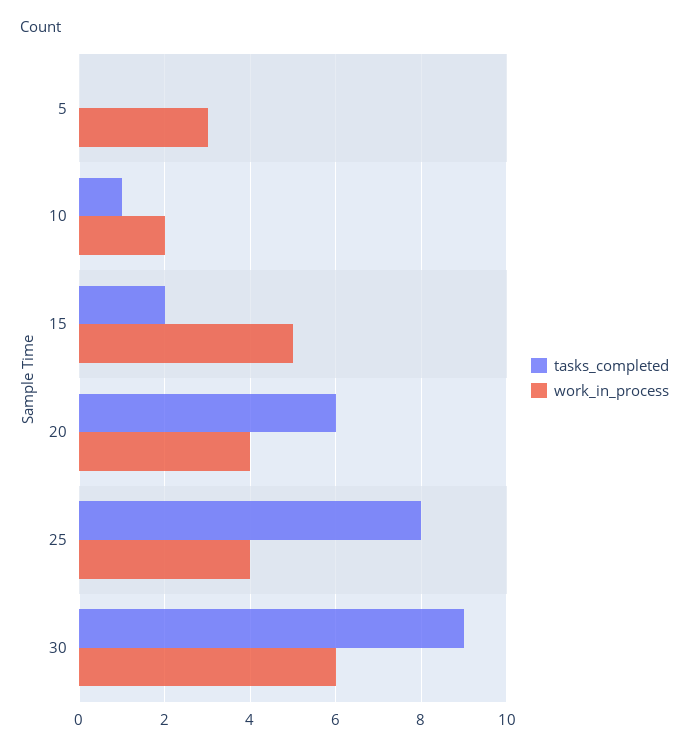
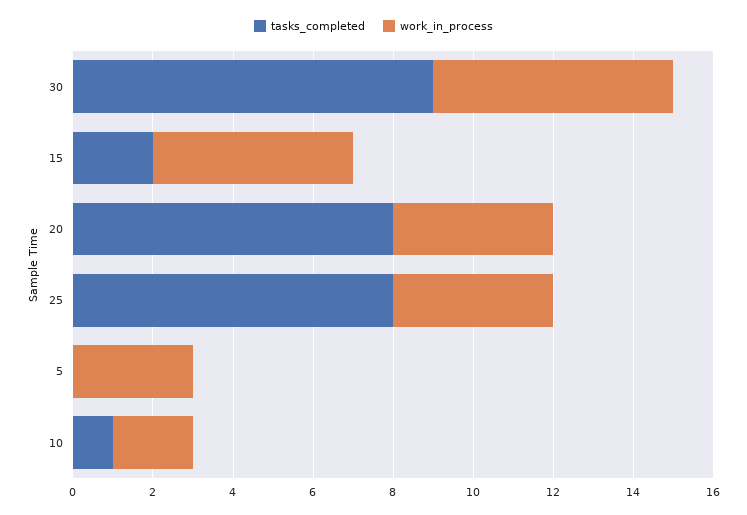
  {
    "tasks_completed": {
      "5": 0,
      "10": 1,
      "15": 2,
-     "20": 6,
+     "20": 8,
      "25": 8,
      "30": 9
    },
    "work_in_process": {
      "5": 3,
      "10": 2,
      "15": 5,
      "20": 4,
      "25": 4,
      "30": 6
    }
  }

